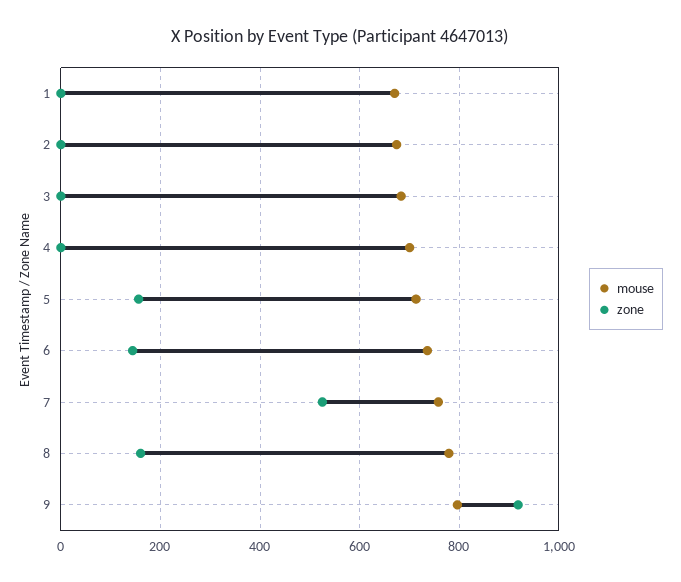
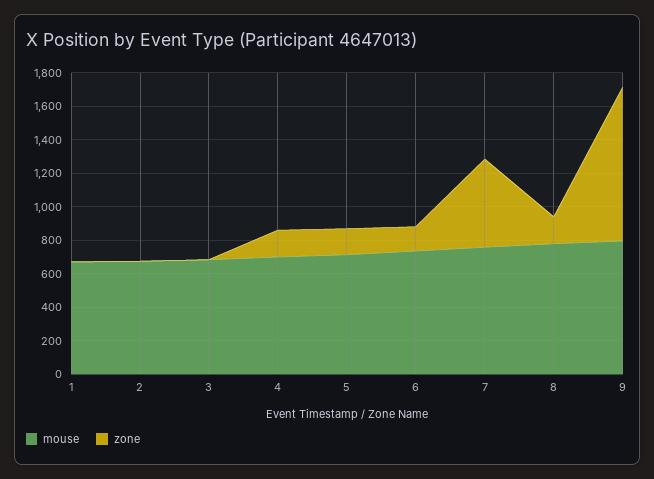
  {
    "mouse": {
      "1": 680,
      "2": 680,
      "3": 680,
      "4": 700,
      "5": 720,
      "6": 740,
      "7": 760,
      "8": 780,
      "9": 800
    },
    "zone": {
      "1": 0,
      "2": 0,
      "3": 0,
-     "4": 0,
+     "4": 150,
      "5": 160,
      "6": 140,
      "7": 520,
      "8": 160,
      "9": 920
    }
  }

